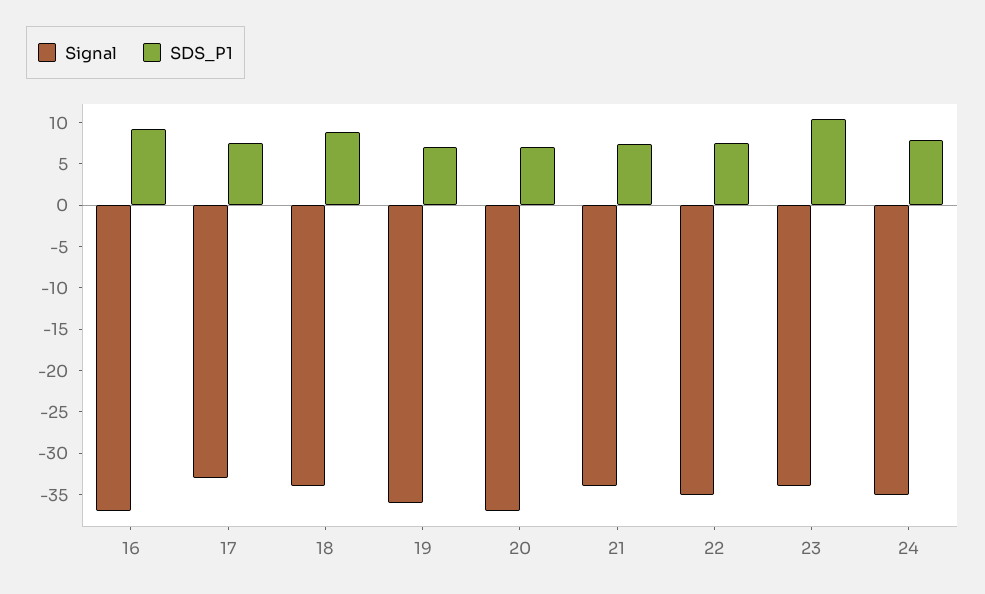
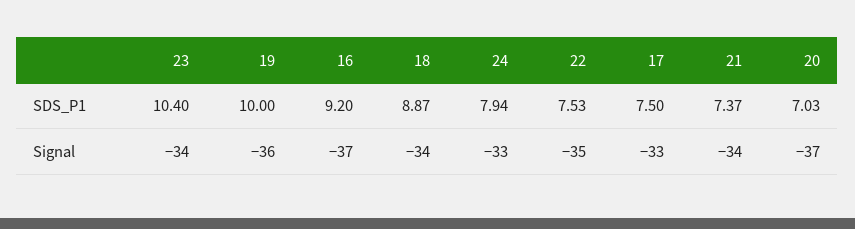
  {
    "Signal": {
      "16": -37,
      "17": -33,
      "18": -34,
      "19": -36,
      "20": -37,
      "21": -34,
      "22": -35,
      "23": -34,
-     "24": -35
+     "24": -33
    },
    "SDS_P1": {
      "16": 9.2,
      "17": 7.5,
      "18": 8.87,
-     "19": 7,
+     "19": 10,
      "20": 7.03,
      "21": 7.37,
      "22": 7.53,
      "23": 10.4,
      "24": 7.94
    }
  }

